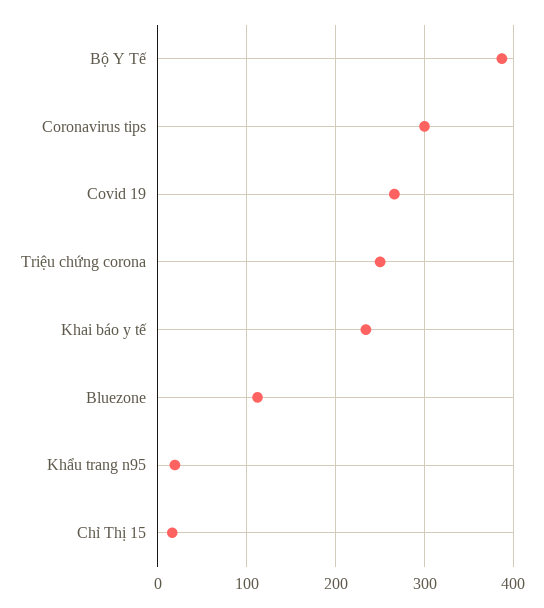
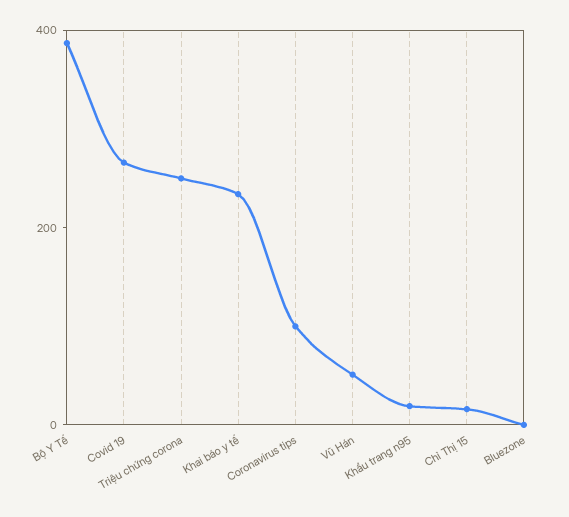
  {
    "Bộ Y Tế": 390,
-   "Coronavirus tips": 300,
+   "Coronavirus tips": 100,
    "Covid 19": 270,
    "Triệu chứng corona": 250,
    "Khai báo y tế": 230,
-   "Bluezone": 110,
+   "Bluezone": 0,
    "Khẩu trang n95": 20,
-   "Chỉ Thị 15": 20
+   "Chỉ Thị 15": 20,
+   "Vũ Hán": 50
  }

